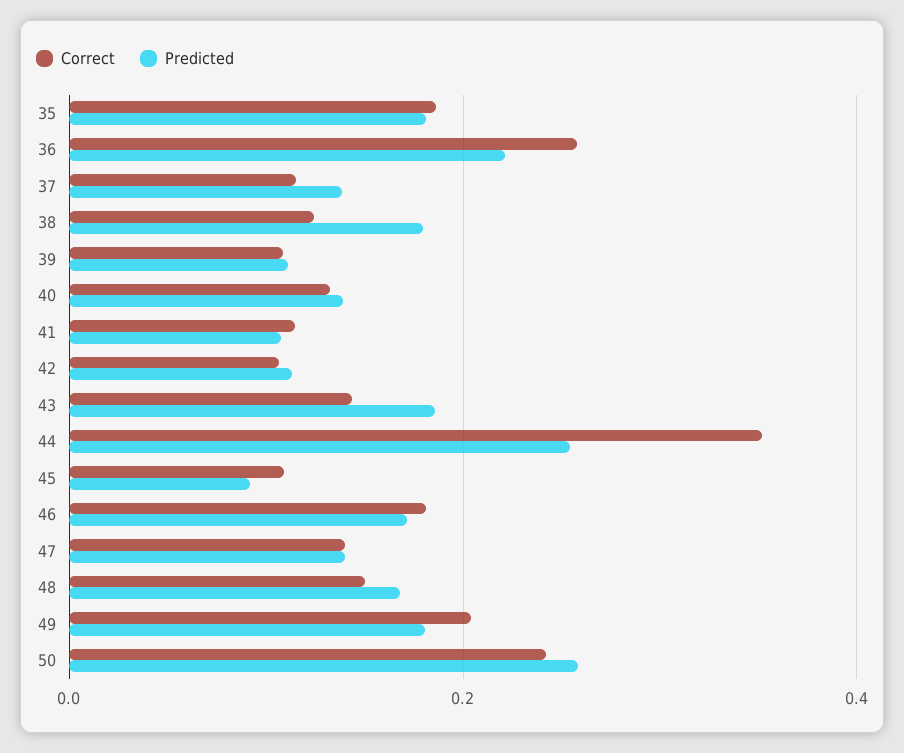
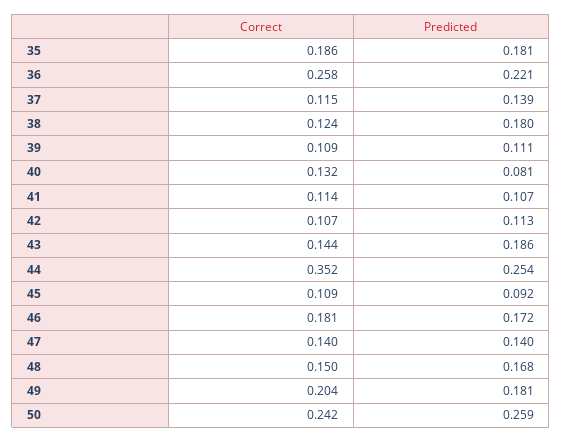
  {
    "Correct": {
      "35": 0.186,
      "36": 0.258,
      "37": 0.115,
      "38": 0.124,
      "39": 0.109,
      "40": 0.132,
      "41": 0.114,
      "42": 0.107,
      "43": 0.144,
      "44": 0.352,
      "45": 0.109,
      "46": 0.181,
      "47": 0.14,
      "48": 0.15,
      "49": 0.204,
      "50": 0.242
    },
    "Predicted": {
      "35": 0.181,
      "36": 0.221,
      "37": 0.139,
      "38": 0.18,
      "39": 0.111,
-     "40": 0.14,
+     "40": 0.081,
      "41": 0.107,
      "42": 0.113,
      "43": 0.186,
      "44": 0.254,
      "45": 0.092,
      "46": 0.172,
      "47": 0.14,
      "48": 0.168,
      "49": 0.181,
      "50": 0.259
    }
  }

